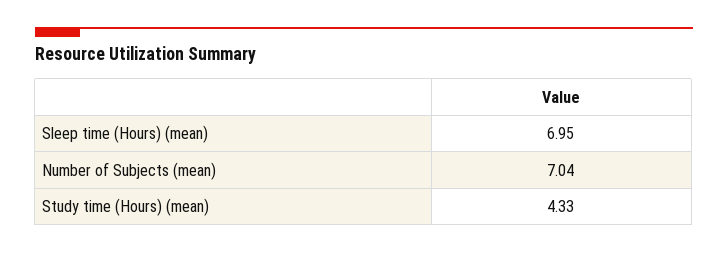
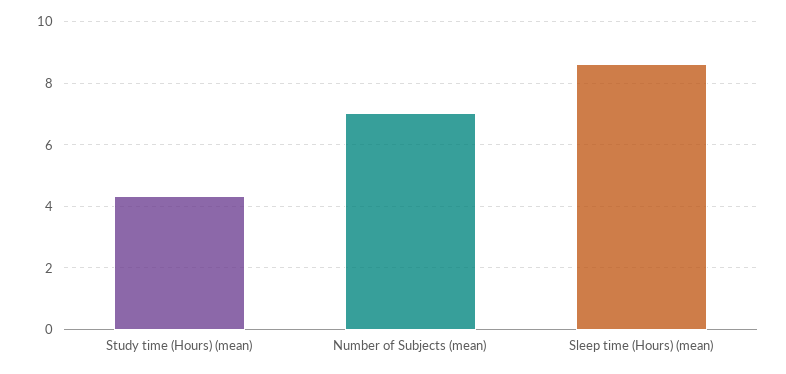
  {
-   "Sleep time (Hours) (mean)": 6.95,
+   "Sleep time (Hours) (mean)": 8.6,
    "Number of Subjects (mean)": 7.04,
    "Study time (Hours) (mean)": 4.33
  }

